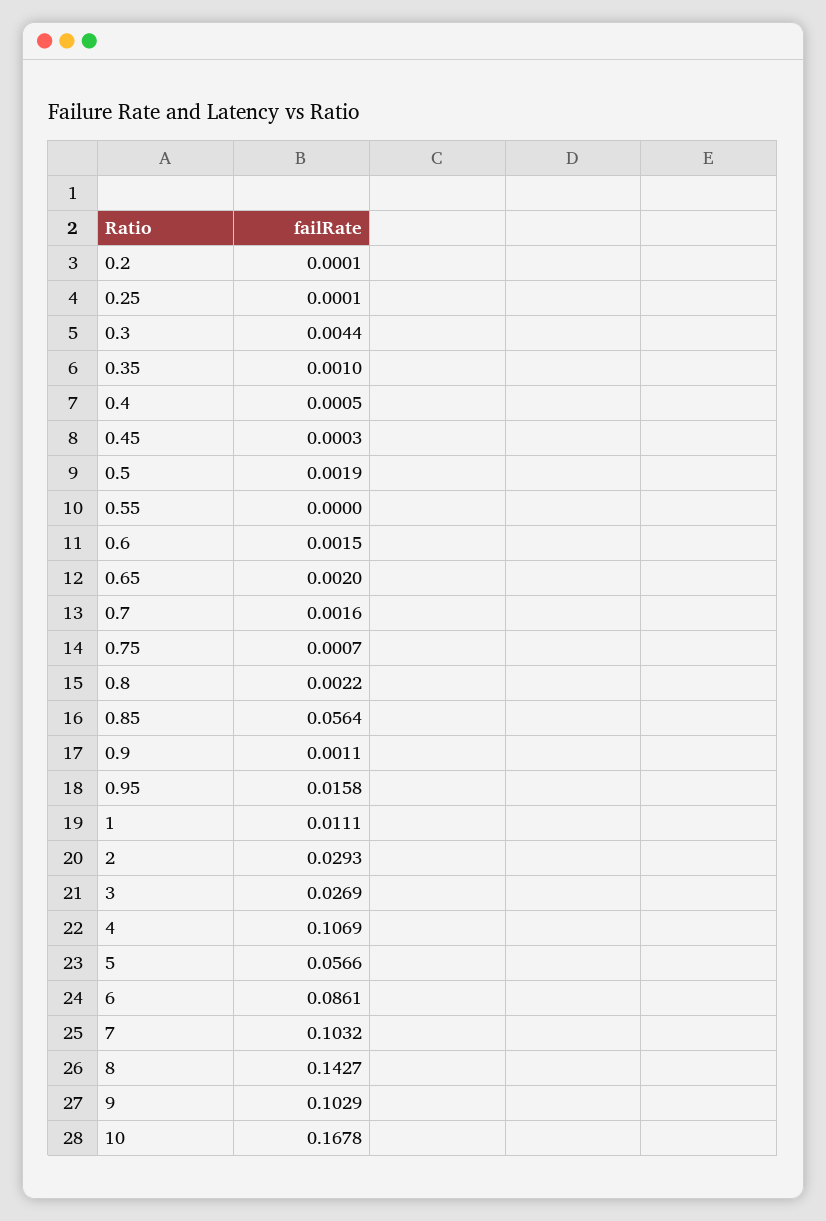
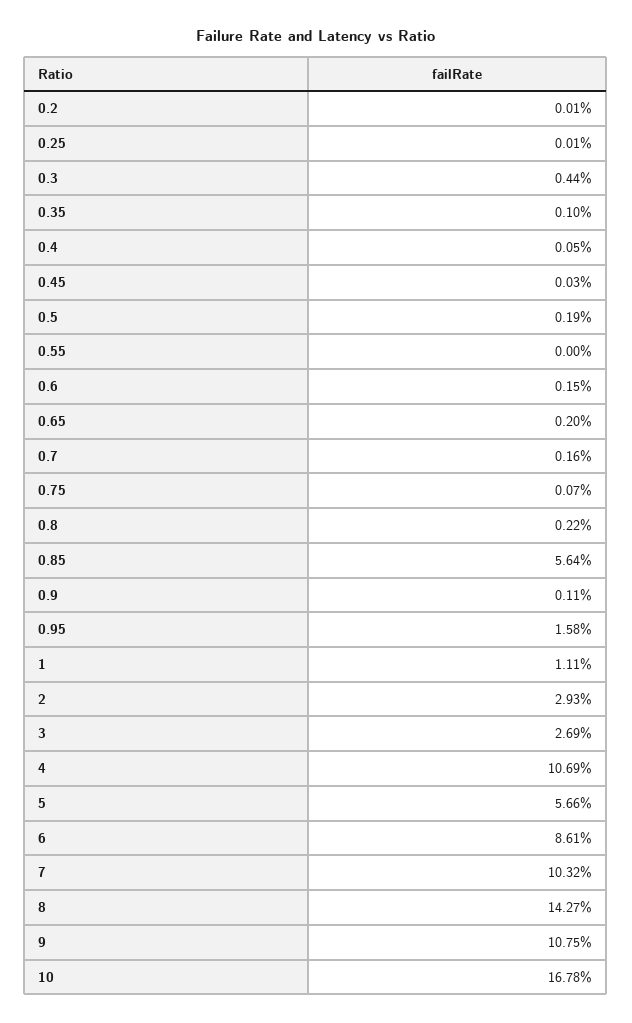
  {
    "0.2": 0.0001,
    "0.25": 0.0001,
    "0.3": 0.0044,
    "0.35": 0.001,
    "0.4": 0.0005,
    "0.45": 0.0003,
    "0.5": 0.0019,
    "0.55": 0,
    "0.6": 0.0015,
    "0.65": 0.002,
    "0.7": 0.0016,
    "0.75": 0.0007,
    "0.8": 0.0022,
    "0.85": 0.0564,
    "0.9": 0.0011,
    "0.95": 0.0158,
    "1": 0.0111,
    "2": 0.0293,
    "3": 0.0269,
    "4": 0.1069,
    "5": 0.0566,
    "6": 0.0861,
    "7": 0.1032,
    "8": 0.1427,
-   "9": 0.1029,
+   "9": 0.1075,
    "10": 0.1678
  }

